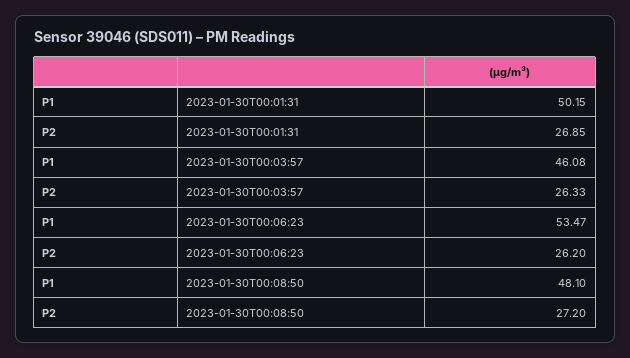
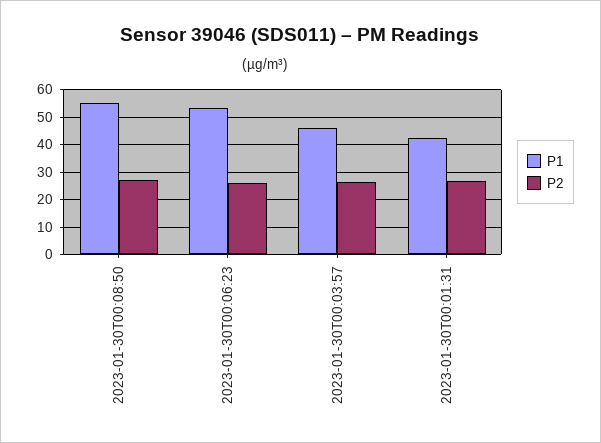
  {
    "P1": {
-     "2023-01-30T00:01:31": 50.15,
+     "2023-01-30T00:01:31": 42.5,
      "2023-01-30T00:03:57": 46.08,
      "2023-01-30T00:06:23": 53.47,
-     "2023-01-30T00:08:50": 48.1
+     "2023-01-30T00:08:50": 55
    },
    "P2": {
      "2023-01-30T00:01:31": 26.85,
      "2023-01-30T00:03:57": 26.33,
      "2023-01-30T00:06:23": 26.2,
      "2023-01-30T00:08:50": 27.2
    }
  }

